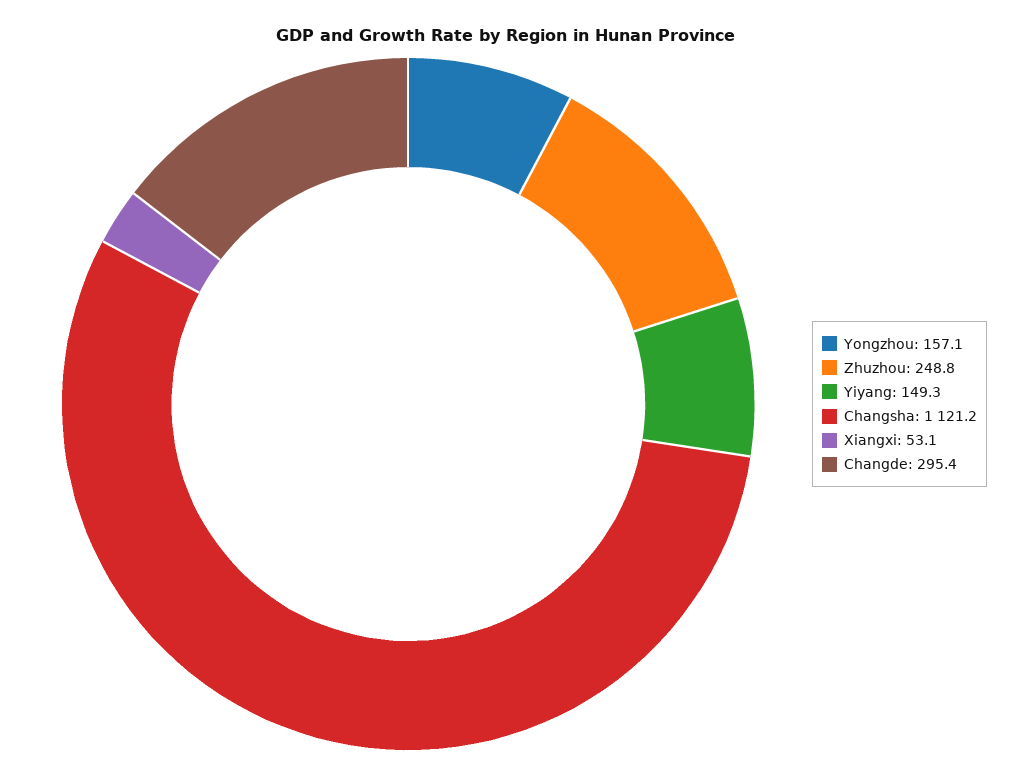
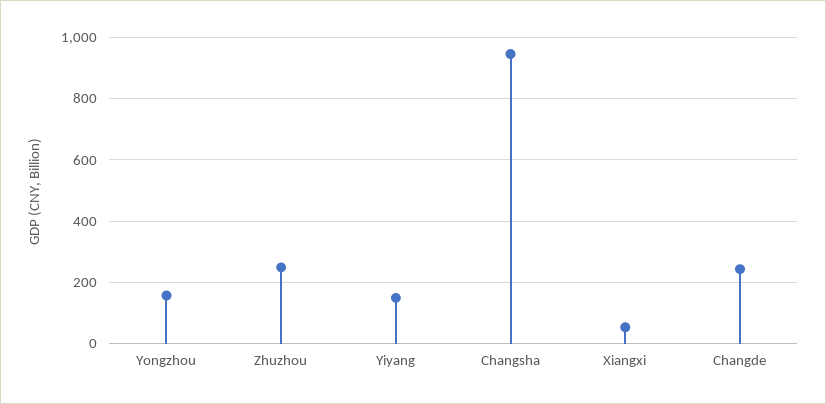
  {
    "Yongzhou": 157.1,
    "Zhuzhou": 248.8,
    "Yiyang": 149.3,
-   "Changsha": 1121.2,
+   "Changsha": 940,
    "Xiangxi": 53.1,
-   "Changde": 295.4
+   "Changde": 240
  }

